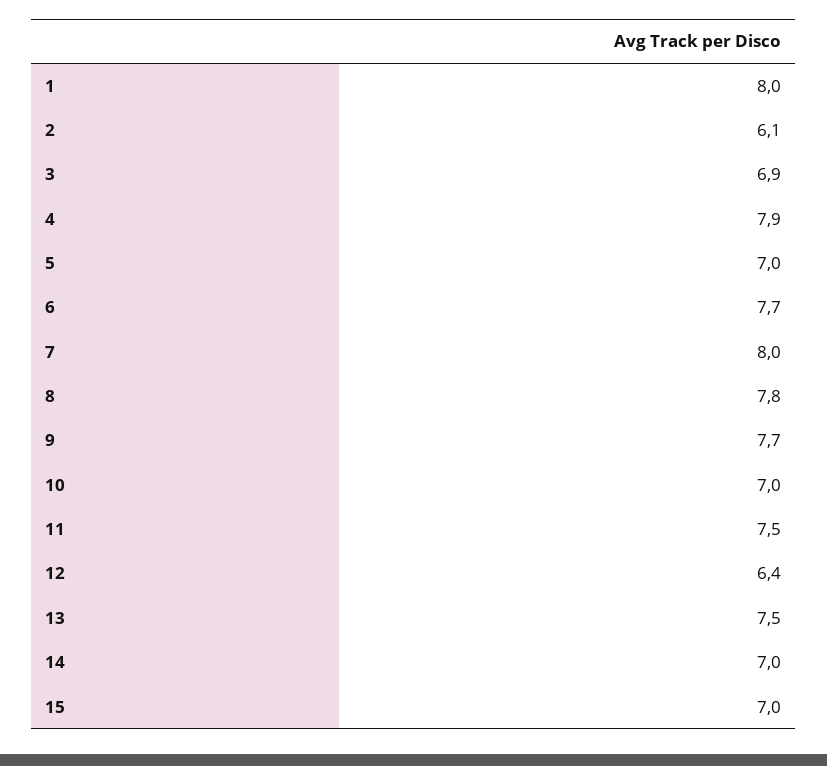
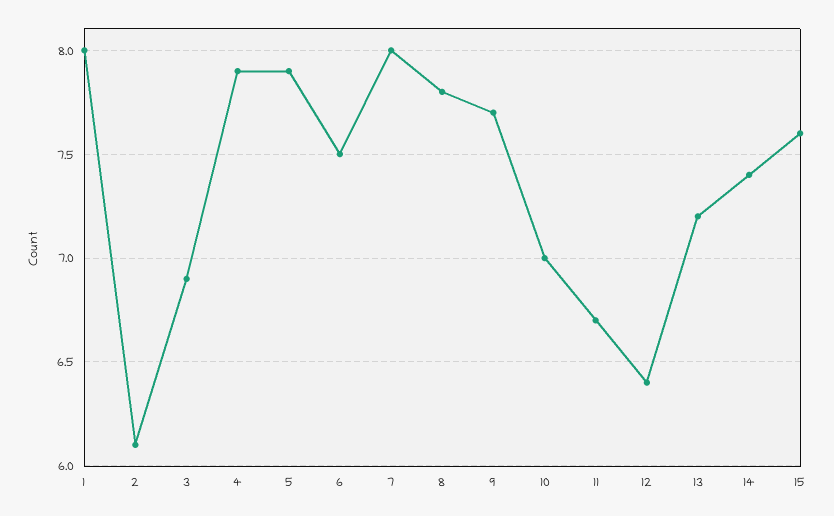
  {
    "1": 8,
    "2": 6.1,
    "3": 6.9,
    "4": 7.9,
-   "5": 7,
+   "5": 7.9,
-   "6": 7.7,
+   "6": 7.5,
    "7": 8,
    "8": 7.8,
    "9": 7.7,
    "10": 7,
-   "11": 7.5,
+   "11": 6.7,
    "12": 6.4,
-   "13": 7.5,
+   "13": 7.2,
-   "14": 7,
+   "14": 7.4,
-   "15": 7
+   "15": 7.6
  }

